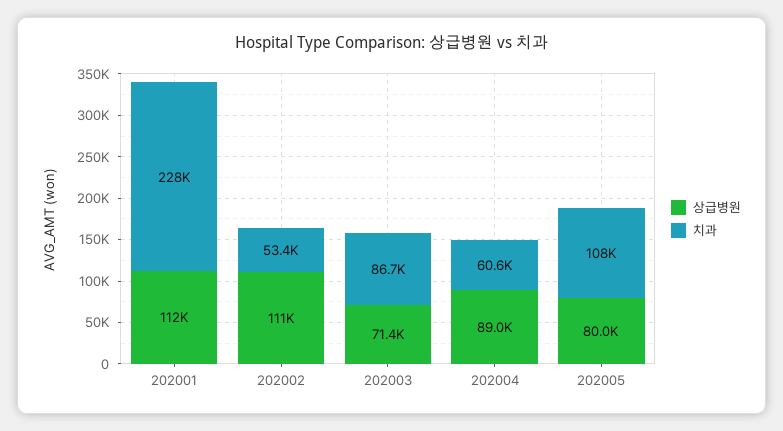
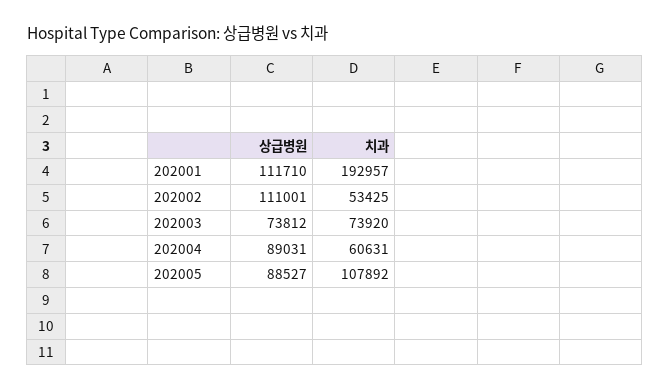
  {
    "상급병원": {
      "202001": 111710,
      "202002": 111001,
-     "202003": 71400,
+     "202003": 73812,
      "202004": 89031,
-     "202005": 80000
+     "202005": 88527
    },
    "치과": {
-     "202001": 228000,
+     "202001": 192957,
      "202002": 53425,
-     "202003": 86700,
+     "202003": 73920,
      "202004": 60631,
      "202005": 107892
    }
  }

